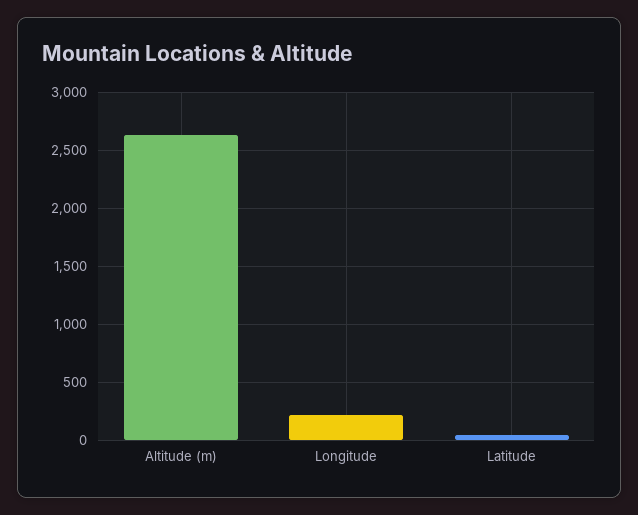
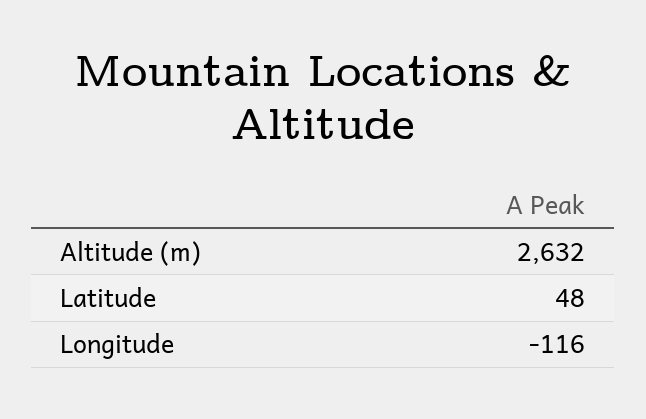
  {
    "Altitude (m)": 2632,
-   "Longitude": 200,
+   "Longitude": -116,
    "Latitude": 48
  }

